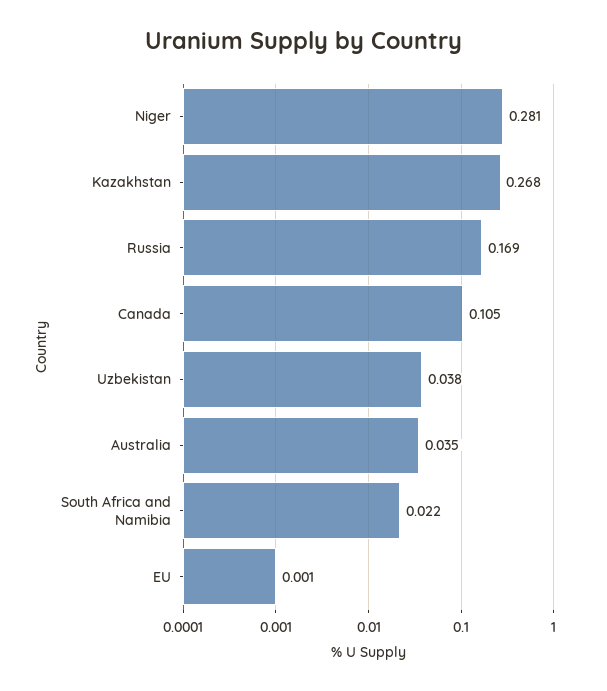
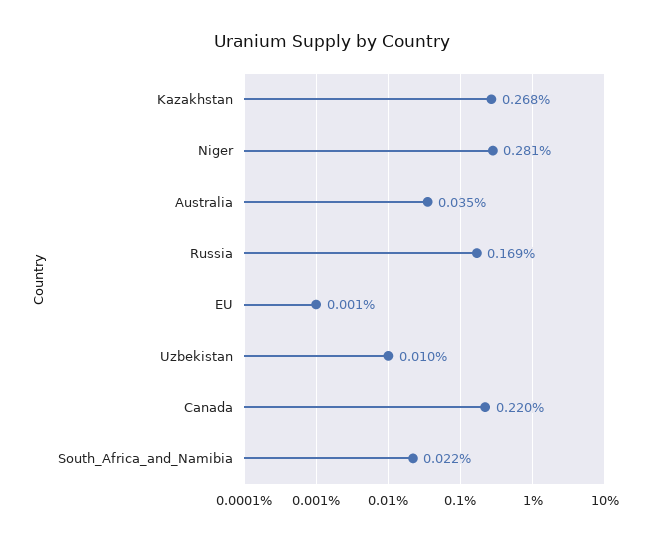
  {
    "Niger": 0.281,
    "Kazakhstan": 0.268,
    "Russia": 0.169,
-   "Canada": 0.105,
+   "Canada": 0.22,
-   "Uzbekistan": 0.038,
+   "Uzbekistan": 0.01,
    "Australia": 0.035,
    "South Africa and Namibia": 0.022,
    "EU": 0.001
  }

